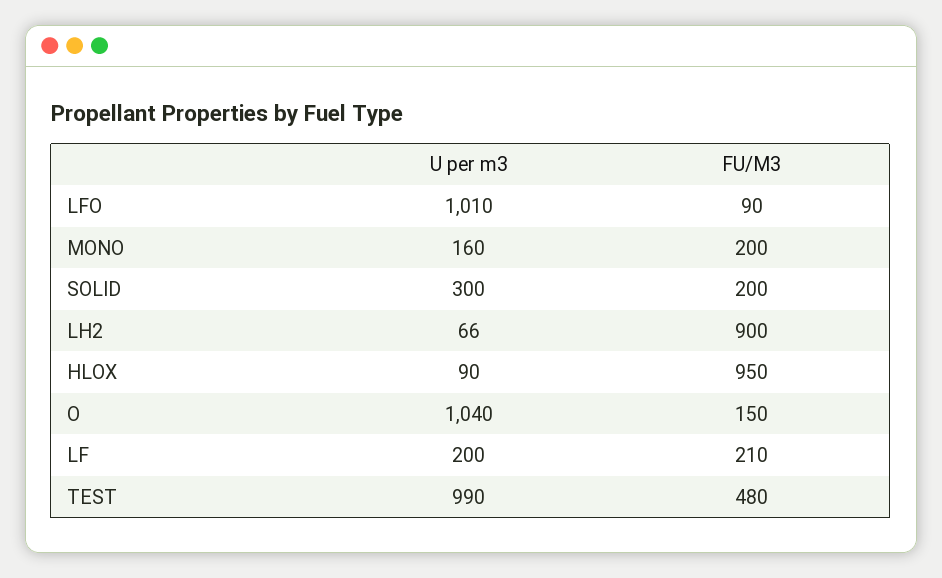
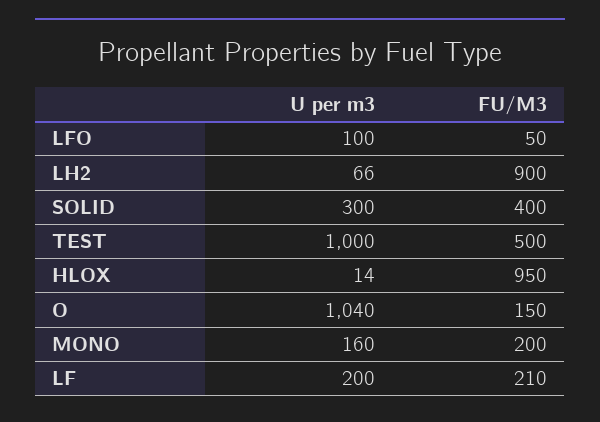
  {
    "U per m3": {
-     "LFO": 1010,
+     "LFO": 100,
      "MONO": 160,
      "SOLID": 300,
      "LH2": 66,
-     "HLOX": 90,
+     "HLOX": 14,
      "O": 1040,
      "LF": 200,
-     "TEST": 990
+     "TEST": 1000
    },
    "FU/M3": {
-     "LFO": 90,
+     "LFO": 50,
      "MONO": 200,
-     "SOLID": 200,
+     "SOLID": 400,
      "LH2": 900,
      "HLOX": 950,
      "O": 150,
      "LF": 210,
-     "TEST": 480
+     "TEST": 500
    }
  }

